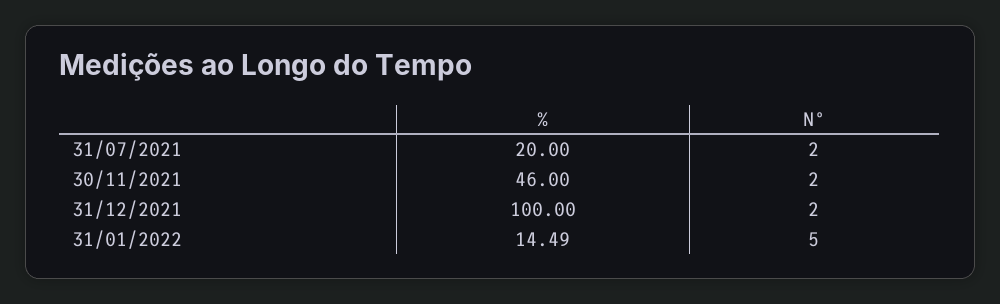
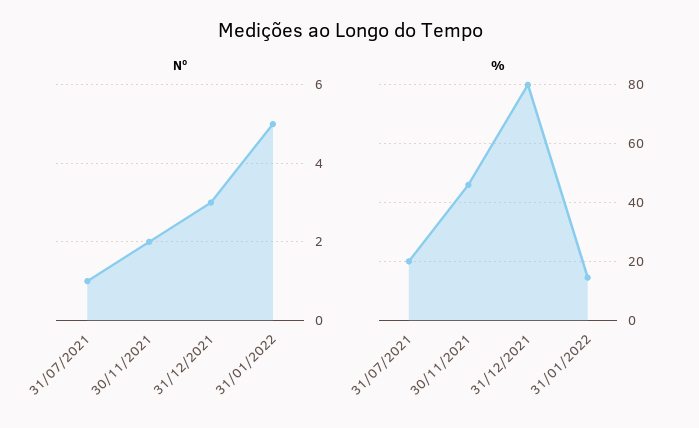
  {
    "%": {
      "31/07/2021": 20,
      "30/11/2021": 46,
-     "31/12/2021": 100,
+     "31/12/2021": 80,
      "31/01/2022": 14.49
    },
    "Nº": {
-     "31/07/2021": 2,
+     "31/07/2021": 1,
      "30/11/2021": 2,
-     "31/12/2021": 2,
+     "31/12/2021": 3,
      "31/01/2022": 5
    }
  }

